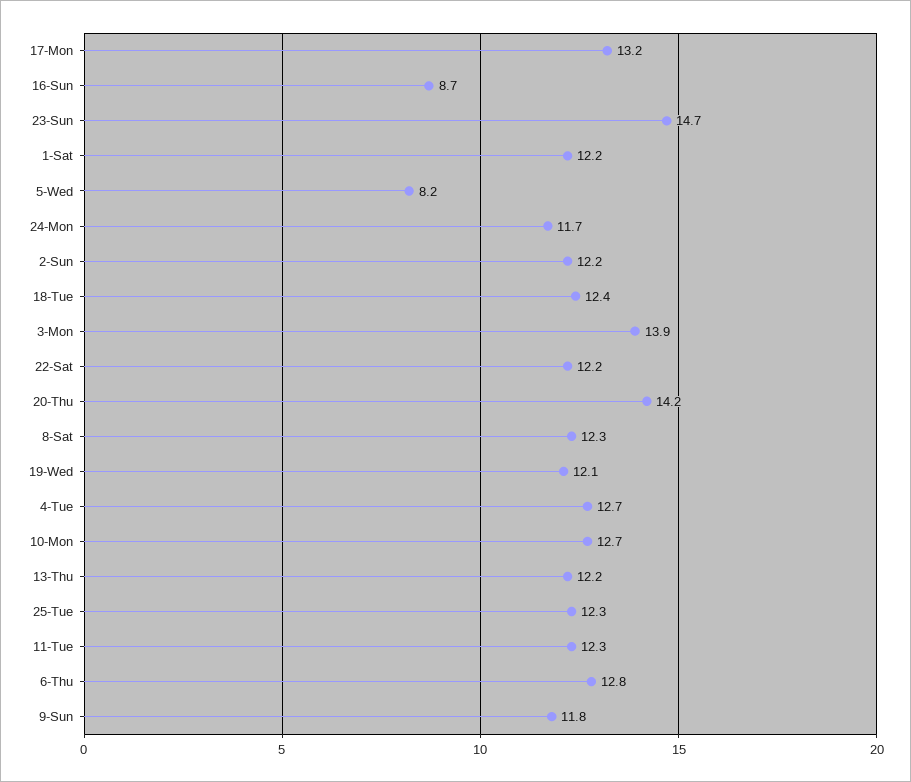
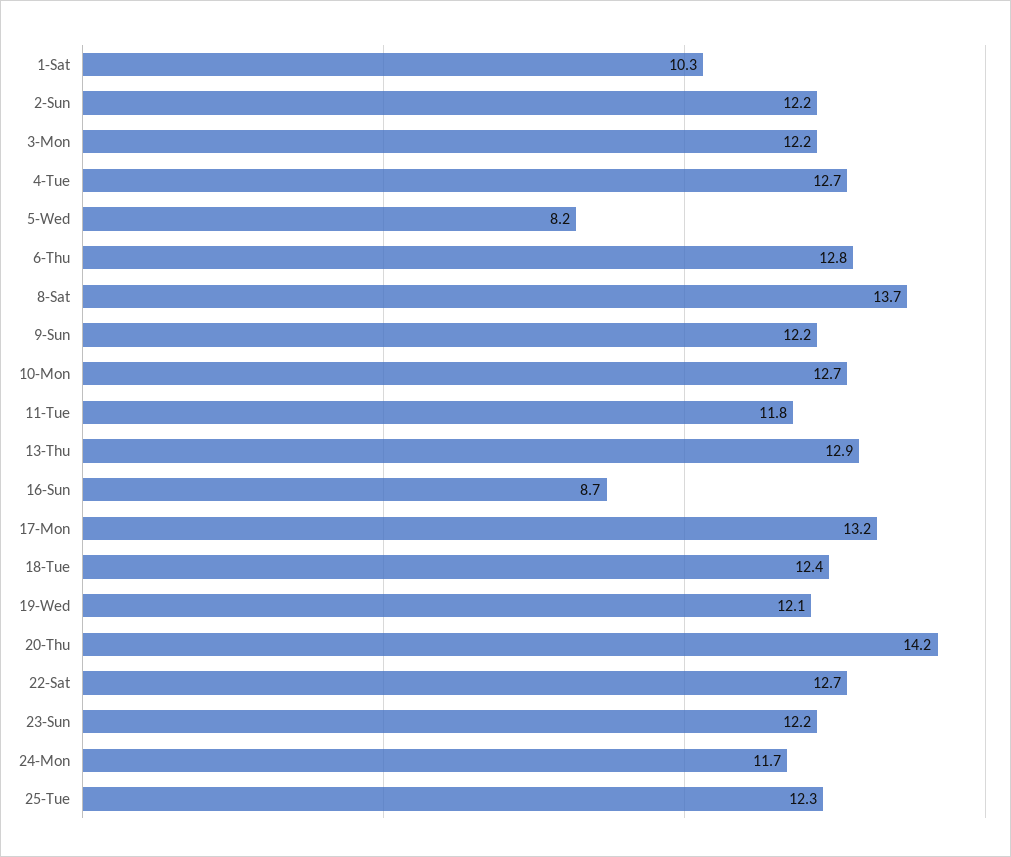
  {
    "17-Mon": 13.2,
    "16-Sun": 8.7,
-   "23-Sun": 14.7,
+   "23-Sun": 12.2,
-   "1-Sat": 12.2,
+   "1-Sat": 10.3,
    "5-Wed": 8.2,
    "24-Mon": 11.7,
    "2-Sun": 12.2,
    "18-Tue": 12.4,
-   "3-Mon": 13.9,
+   "3-Mon": 12.2,
-   "22-Sat": 12.2,
+   "22-Sat": 12.7,
    "20-Thu": 14.2,
-   "8-Sat": 12.3,
+   "8-Sat": 13.7,
    "19-Wed": 12.1,
    "4-Tue": 12.7,
    "10-Mon": 12.7,
-   "13-Thu": 12.2,
+   "13-Thu": 12.9,
    "25-Tue": 12.3,
-   "11-Tue": 12.3,
+   "11-Tue": 11.8,
    "6-Thu": 12.8,
-   "9-Sun": 11.8
+   "9-Sun": 12.2
  }

